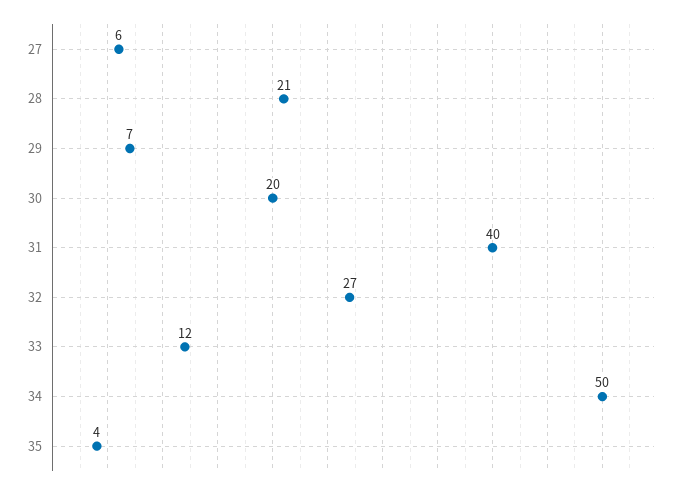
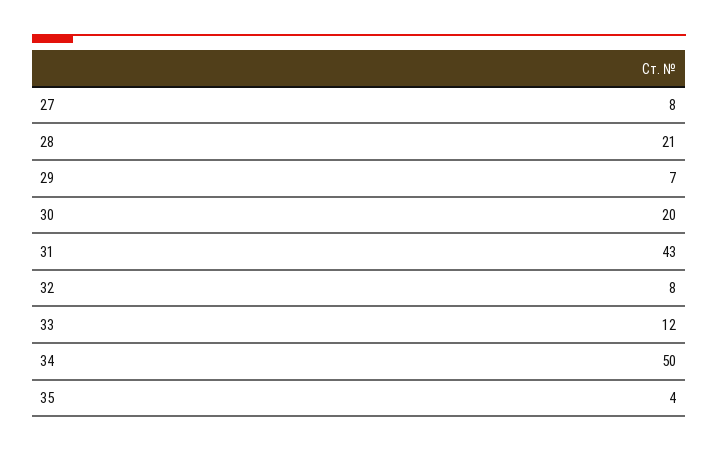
  {
-   "27": 6,
+   "27": 8,
    "28": 21,
    "29": 7,
    "30": 20,
-   "31": 40,
+   "31": 43,
-   "32": 27,
+   "32": 8,
    "33": 12,
    "34": 50,
    "35": 4
  }

